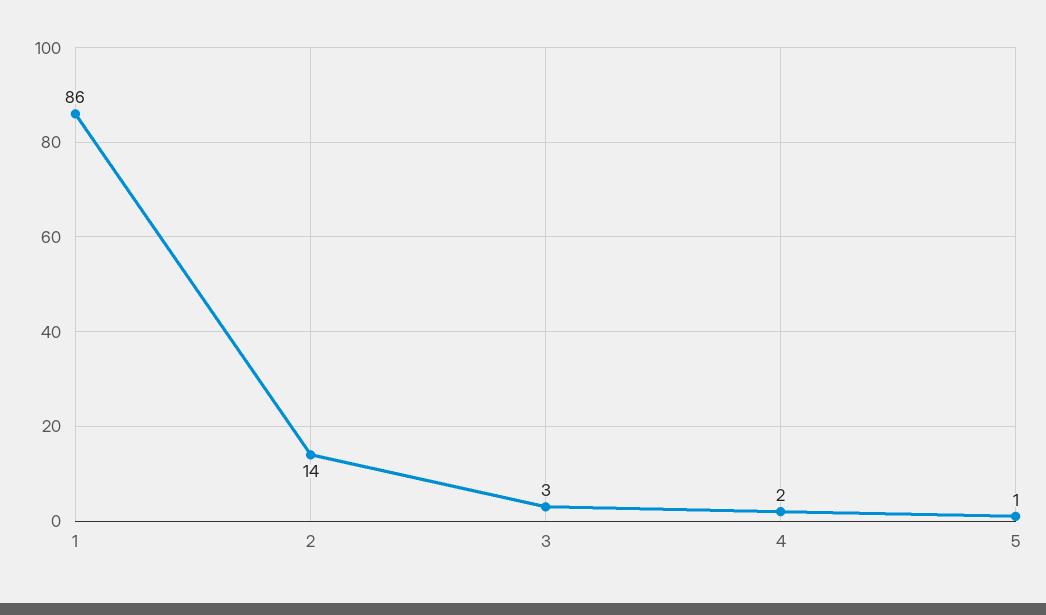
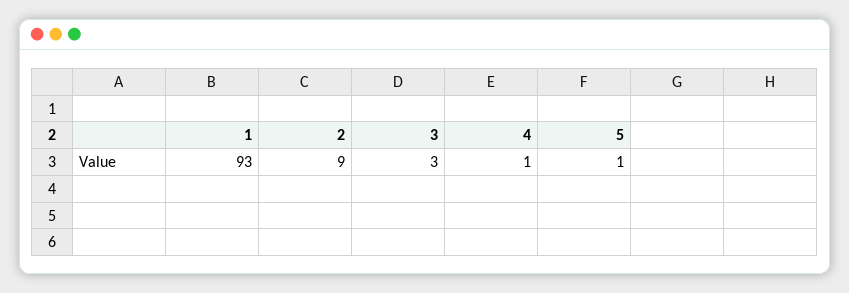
  {
-   "1": 86,
+   "1": 93,
-   "2": 14,
+   "2": 9,
    "3": 3,
-   "4": 2,
+   "4": 1,
    "5": 1
  }

